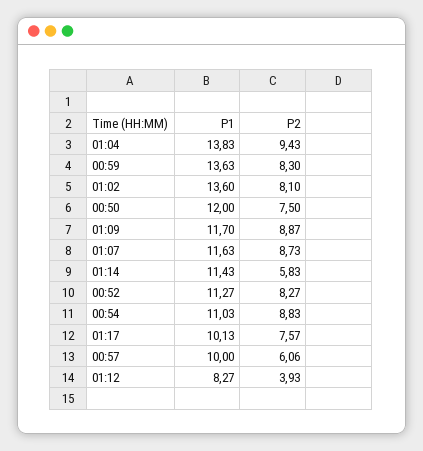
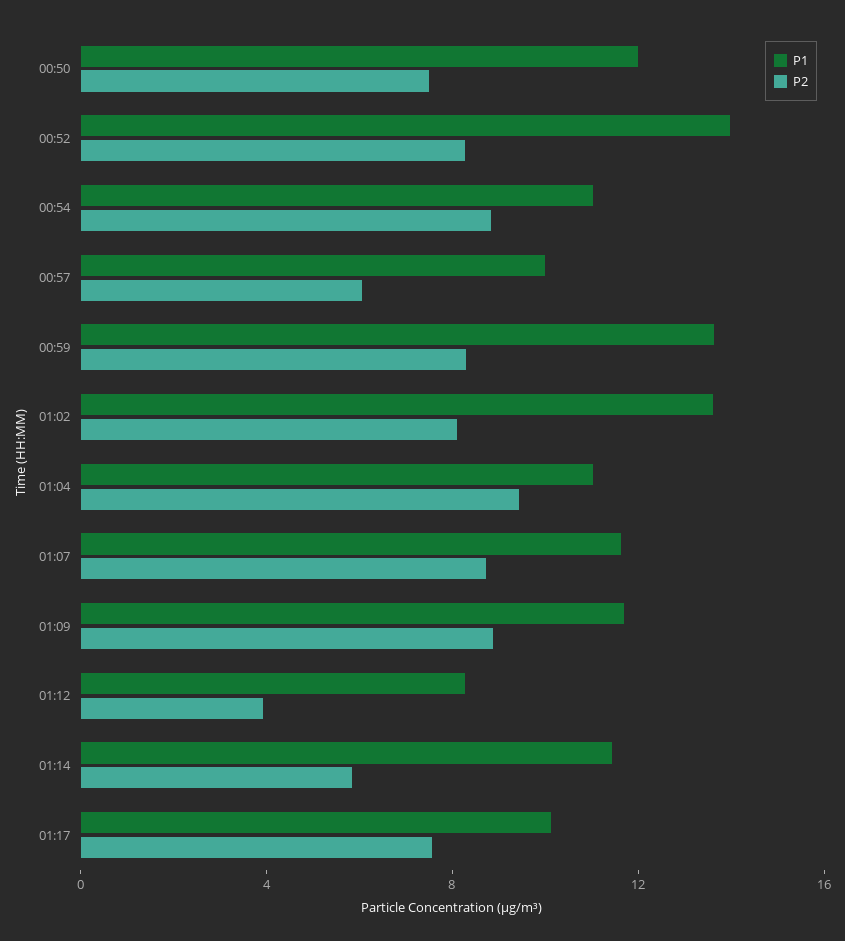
  {
    "P1": {
-     "01:04": 13.83,
+     "01:04": 11,
      "00:59": 13.63,
      "01:02": 13.6,
      "00:50": 12,
      "01:09": 11.7,
      "01:07": 11.63,
      "01:14": 11.43,
-     "00:52": 11.27,
+     "00:52": 14,
      "00:54": 11.03,
      "01:17": 10.13,
      "00:57": 10,
      "01:12": 8.27
    },
    "P2": {
      "01:04": 9.43,
      "00:59": 8.3,
      "01:02": 8.1,
      "00:50": 7.5,
      "01:09": 8.87,
      "01:07": 8.73,
      "01:14": 5.83,
      "00:52": 8.27,
      "00:54": 8.83,
      "01:17": 7.57,
      "00:57": 6.06,
      "01:12": 3.93
    }
  }

